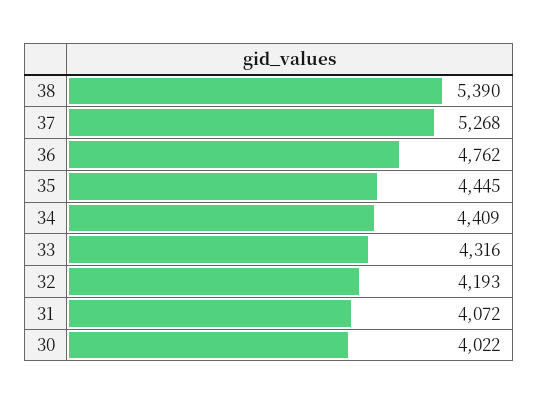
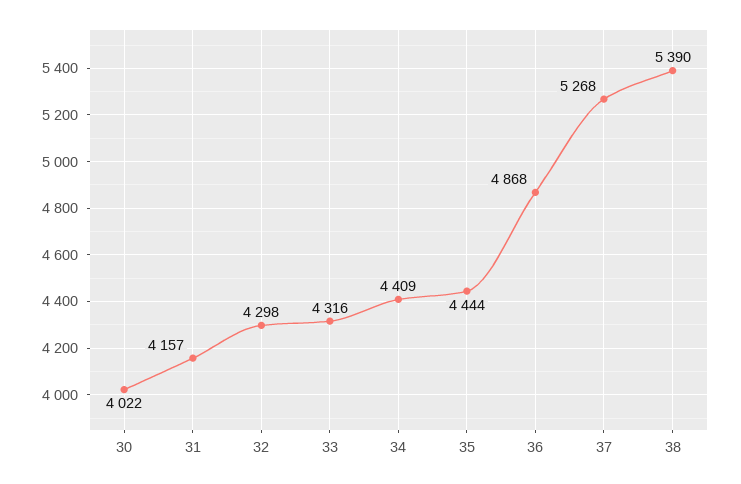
  {
    "38": 5390,
    "37": 5268,
-   "36": 4762,
+   "36": 4868,
-   "35": 4445,
+   "35": 4444,
    "34": 4409,
    "33": 4316,
-   "32": 4193,
+   "32": 4298,
-   "31": 4072,
+   "31": 4157,
    "30": 4022
  }

